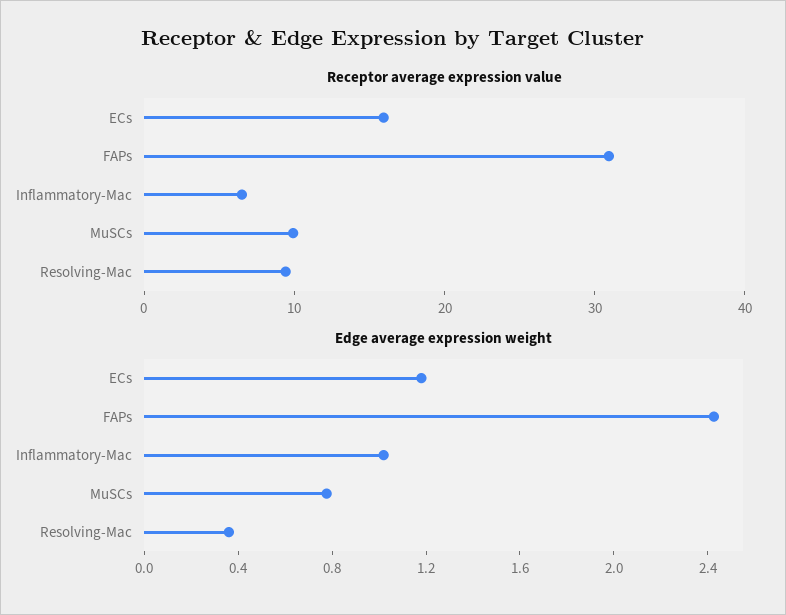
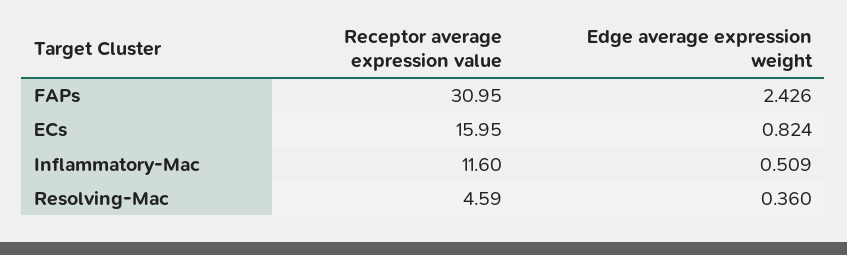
  {
    "Receptor average expression value": {
      "ECs": 15.95,
      "FAPs": 30.95,
-     "Inflammatory-Mac": 6,
+     "Inflammatory-Mac": 11.6,
-     "MuSCs": 10,
-     "Resolving-Mac": 10
+     "Resolving-Mac": 4.59
    },
    "Edge average expression weight": {
-     "ECs": 1.2,
+     "ECs": 0.824,
      "FAPs": 2.426,
-     "Inflammatory-Mac": 1,
+     "Inflammatory-Mac": 0.509,
-     "MuSCs": 0.8,
      "Resolving-Mac": 0.36
    }
  }

